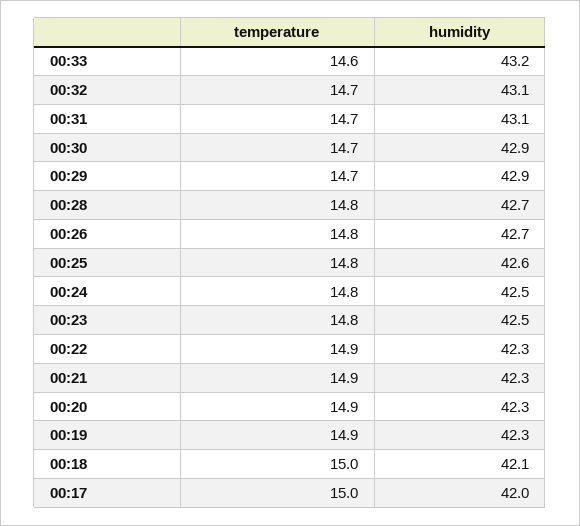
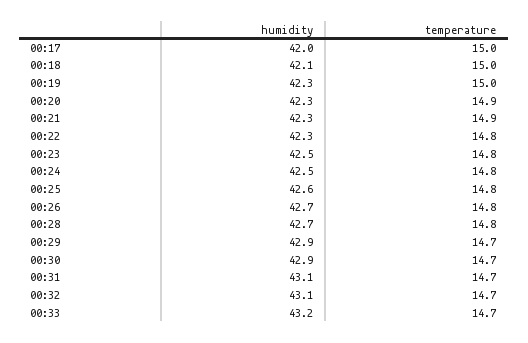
  {
    "temperature": {
-     "00:33": 14.6,
+     "00:33": 14.7,
      "00:32": 14.7,
      "00:31": 14.7,
      "00:30": 14.7,
      "00:29": 14.7,
      "00:28": 14.8,
      "00:26": 14.8,
      "00:25": 14.8,
      "00:24": 14.8,
      "00:23": 14.8,
-     "00:22": 14.9,
+     "00:22": 14.8,
      "00:21": 14.9,
      "00:20": 14.9,
-     "00:19": 14.9,
+     "00:19": 15,
      "00:18": 15,
      "00:17": 15
    },
    "humidity": {
      "00:33": 43.2,
      "00:32": 43.1,
      "00:31": 43.1,
      "00:30": 42.9,
      "00:29": 42.9,
      "00:28": 42.7,
      "00:26": 42.7,
      "00:25": 42.6,
      "00:24": 42.5,
      "00:23": 42.5,
      "00:22": 42.3,
      "00:21": 42.3,
      "00:20": 42.3,
      "00:19": 42.3,
      "00:18": 42.1,
      "00:17": 42
    }
  }

